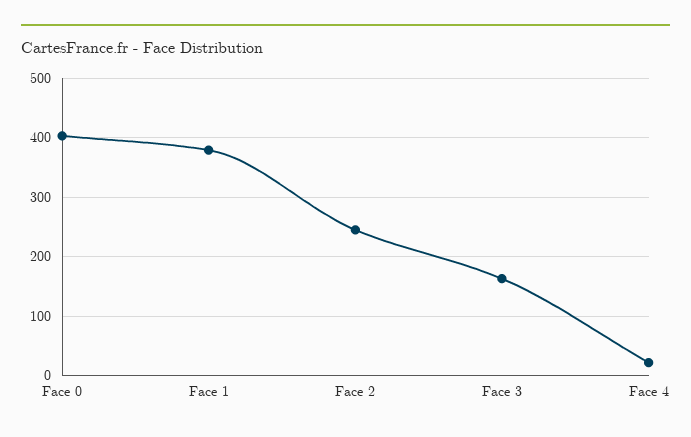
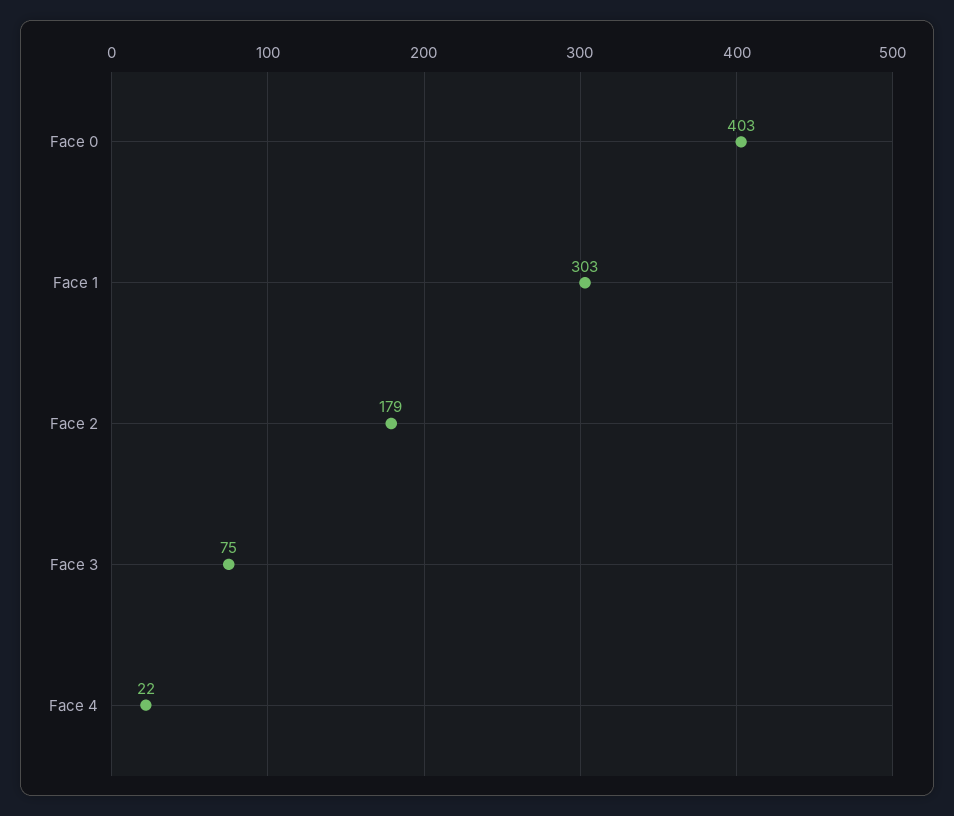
  {
    "Face 0": 403,
-   "Face 1": 380,
+   "Face 1": 303,
-   "Face 2": 240,
+   "Face 2": 179,
-   "Face 3": 160,
+   "Face 3": 75,
    "Face 4": 22
  }

